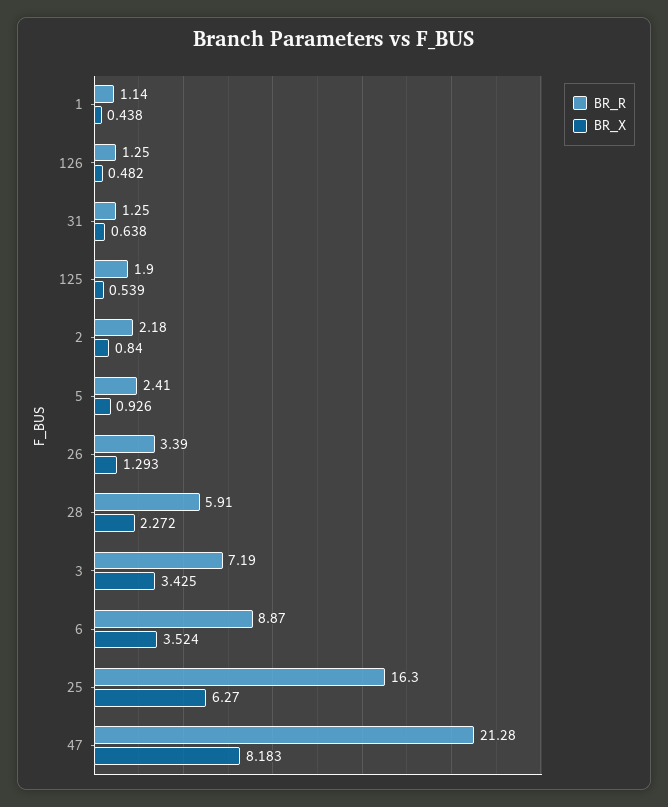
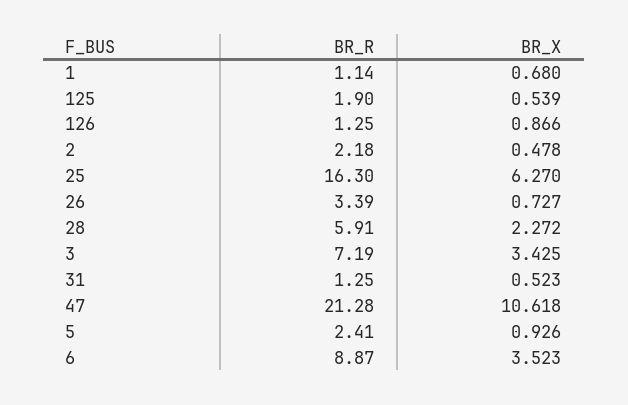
  {
    "BR_R": {
      "1": 1.14,
      "126": 1.25,
      "31": 1.25,
      "125": 1.9,
      "2": 2.18,
      "5": 2.41,
      "26": 3.39,
      "28": 5.91,
      "3": 7.19,
      "6": 8.87,
      "25": 16.3,
      "47": 21.28
    },
    "BR_X": {
-     "1": 0.438,
+     "1": 0.68,
-     "126": 0.482,
+     "126": 0.866,
-     "31": 0.638,
+     "31": 0.523,
      "125": 0.539,
-     "2": 0.84,
+     "2": 0.478,
      "5": 0.926,
-     "26": 1.293,
+     "26": 0.727,
      "28": 2.272,
      "3": 3.425,
-     "6": 3.524,
+     "6": 3.523,
      "25": 6.27,
-     "47": 8.183
+     "47": 10.618
    }
  }

